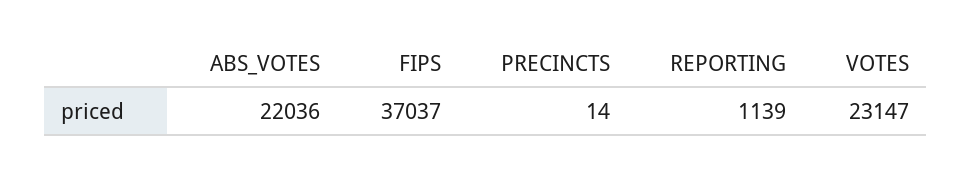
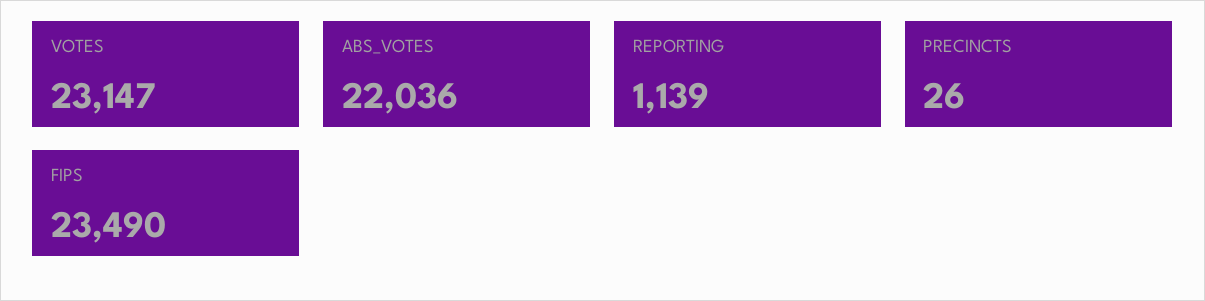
  {
    "ABS_VOTES": 22036,
-   "FIPS": 37037,
+   "FIPS": 23490,
-   "PRECINCTS": 14,
+   "PRECINCTS": 26,
    "REPORTING": 1139,
    "VOTES": 23147
  }

